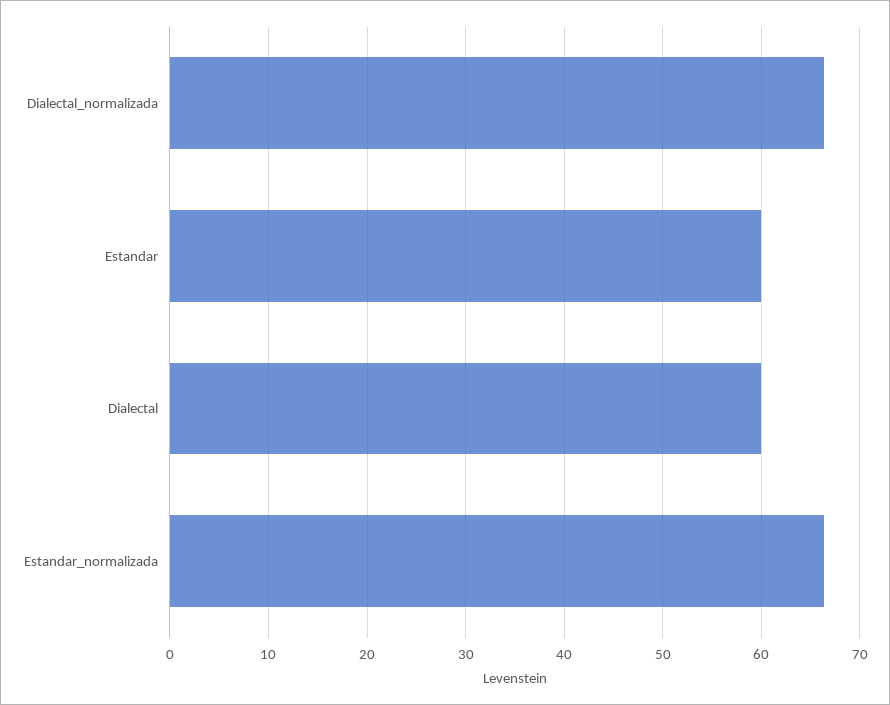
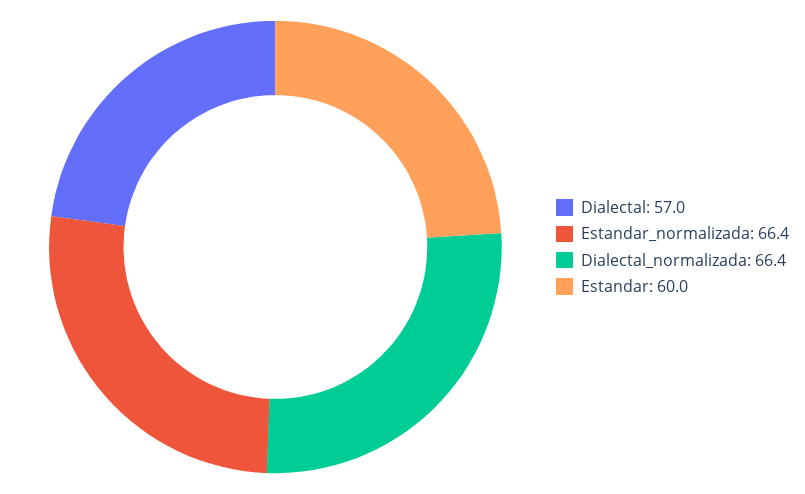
  {
    "Dialectal_normalizada": 66.4,
    "Estandar": 60,
-   "Dialectal": 60,
+   "Dialectal": 57,
    "Estandar_normalizada": 66.4
  }

